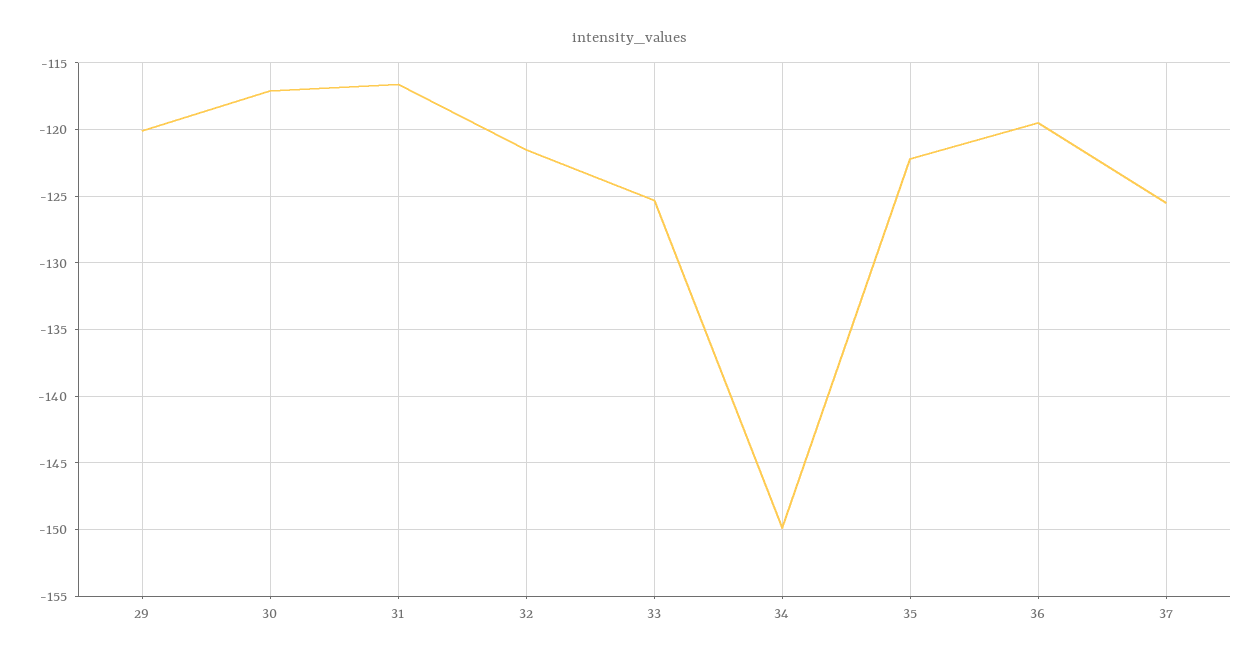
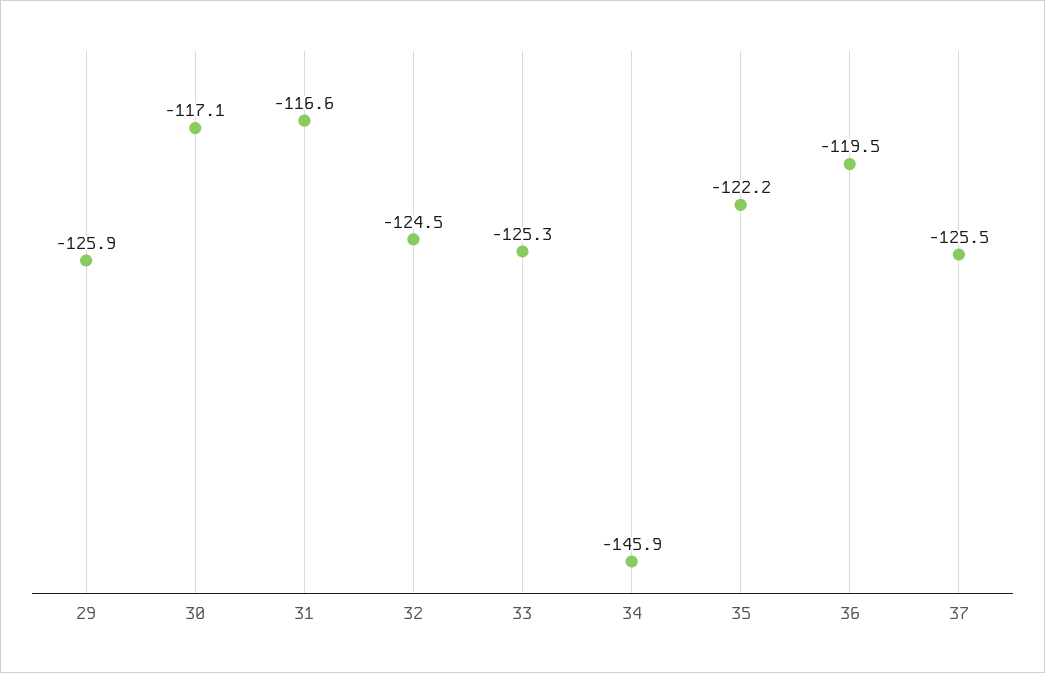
  {
-   "29": -120,
+   "29": -125.9,
    "30": -117.1,
    "31": -116.6,
-   "32": -121.5,
+   "32": -124.5,
    "33": -125.3,
-   "34": -150,
+   "34": -145.9,
    "35": -122.2,
    "36": -119.5,
    "37": -125.5
  }

